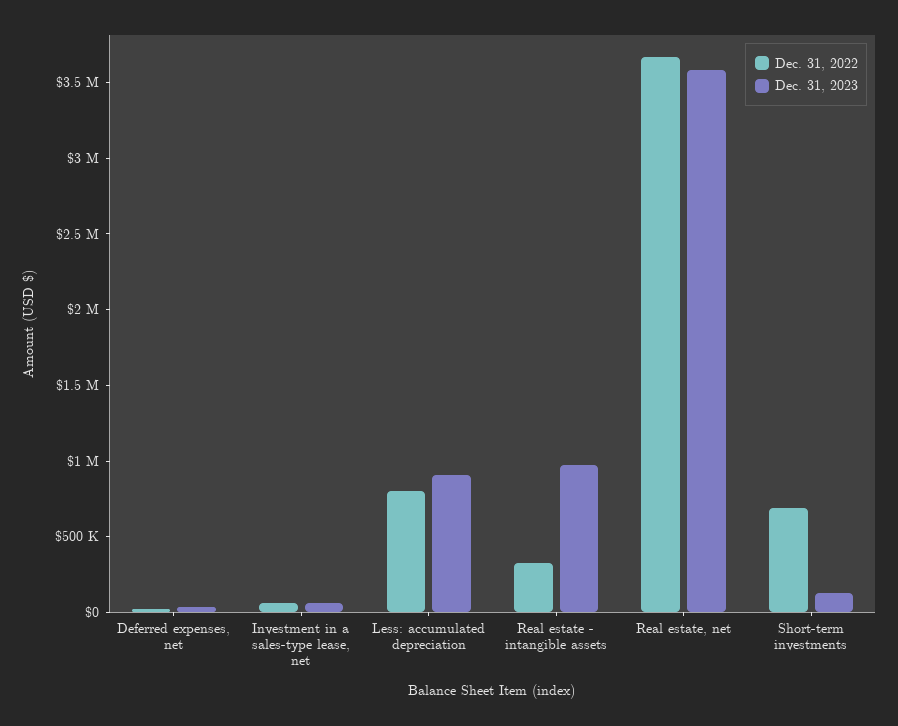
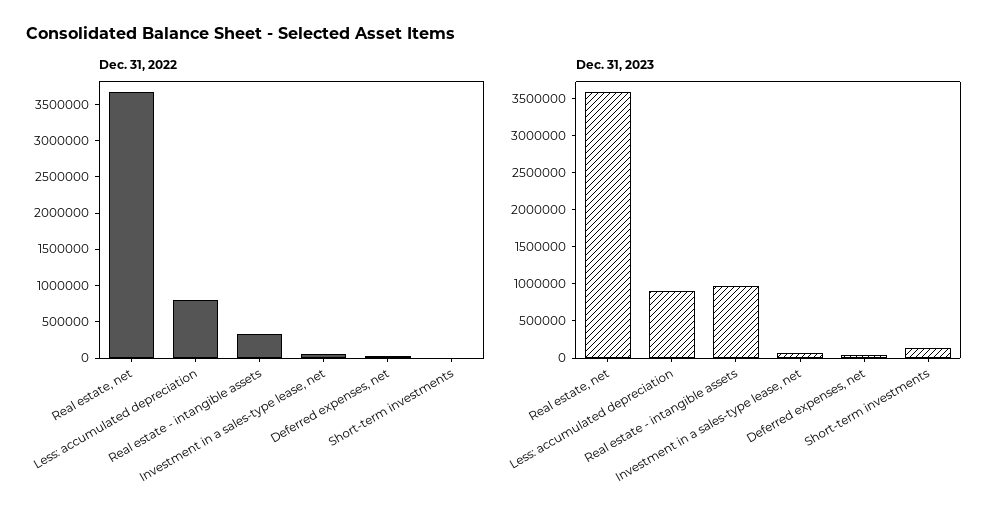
  {
    "Dec. 31, 2022": {
      "Deferred expenses, net": 0,
      "Investment in a sales-type lease, net": 100000,
      "Less: accumulated depreciation": 800000,
      "Real estate - intangible assets": 300000,
      "Real estate, net": 3700000,
-     "Short-term investments": 700000
+     "Short-term investments": 0
    },
    "Dec. 31, 2023": {
      "Deferred expenses, net": 0,
      "Investment in a sales-type lease, net": 100000,
      "Less: accumulated depreciation": 900000,
      "Real estate - intangible assets": 1000000,
      "Real estate, net": 3600000,
      "Short-term investments": 100000
    }
  }

